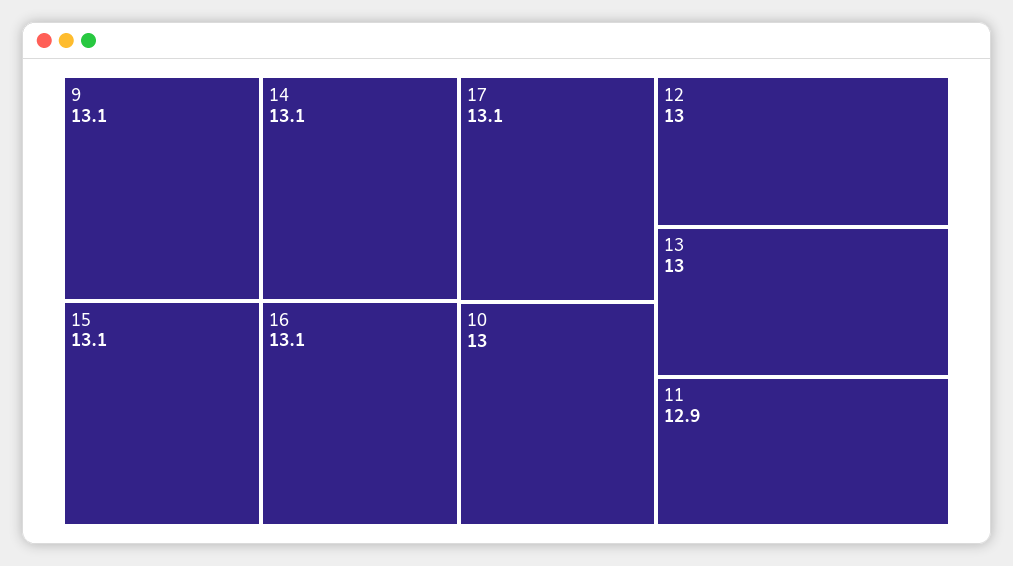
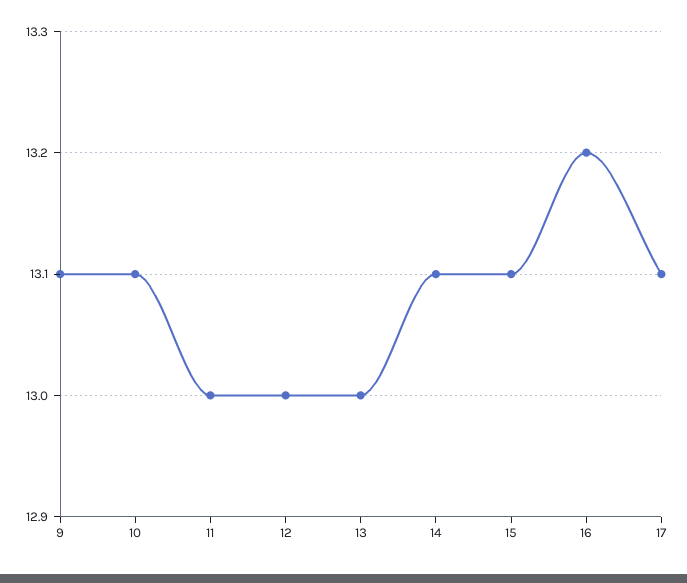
  {
    "9": 13.1,
    "14": 13.1,
    "15": 13.1,
-   "16": 13.1,
+   "16": 13.2,
    "17": 13.1,
-   "10": 13,
+   "10": 13.1,
    "12": 13,
    "13": 13,
-   "11": 12.9
+   "11": 13
  }

